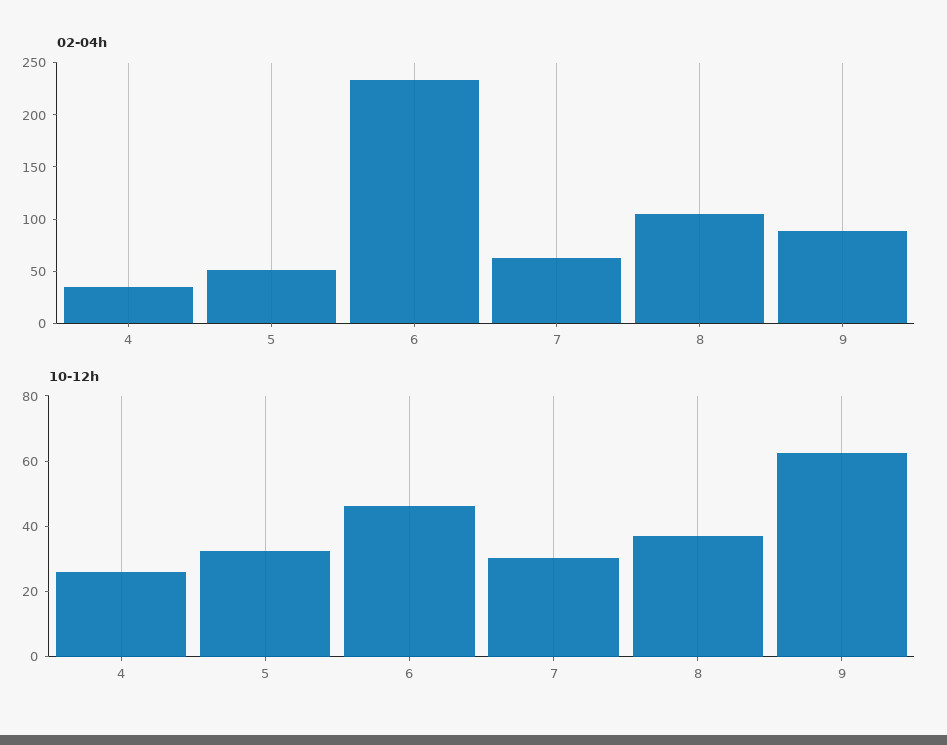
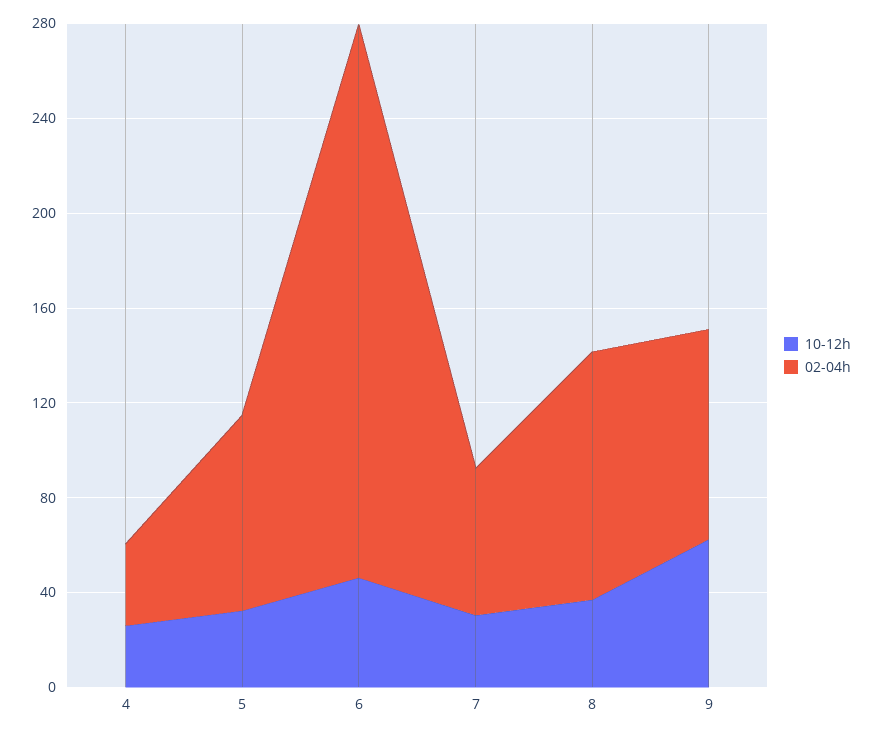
  {
    "02-04h": {
      "4": 30,
-     "5": 50,
+     "5": 80,
      "6": 230,
      "7": 60,
      "8": 100,
      "9": 90
    },
    "10-12h": {
      "4": 25,
      "5": 30,
      "6": 45,
      "7": 30,
      "8": 35,
      "9": 60
    }
  }

